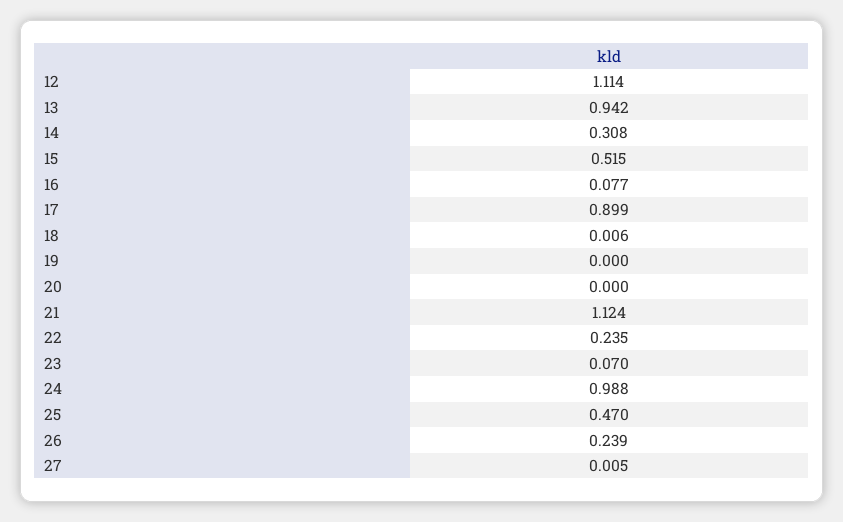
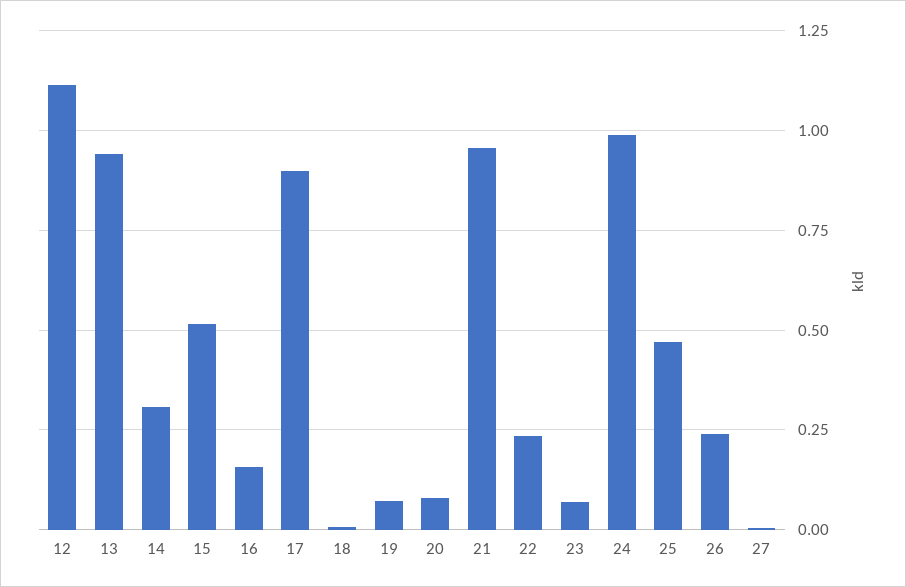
  {
    "12": 1.114,
    "13": 0.942,
    "14": 0.308,
    "15": 0.515,
-   "16": 0.077,
+   "16": 0.15,
    "17": 0.899,
    "18": 0.006,
-   "19": 0,
+   "19": 0.075,
-   "20": 0,
+   "20": 0.075,
-   "21": 1.124,
+   "21": 0.95,
    "22": 0.235,
    "23": 0.07,
    "24": 0.988,
    "25": 0.47,
    "26": 0.239,
    "27": 0.005
  }

